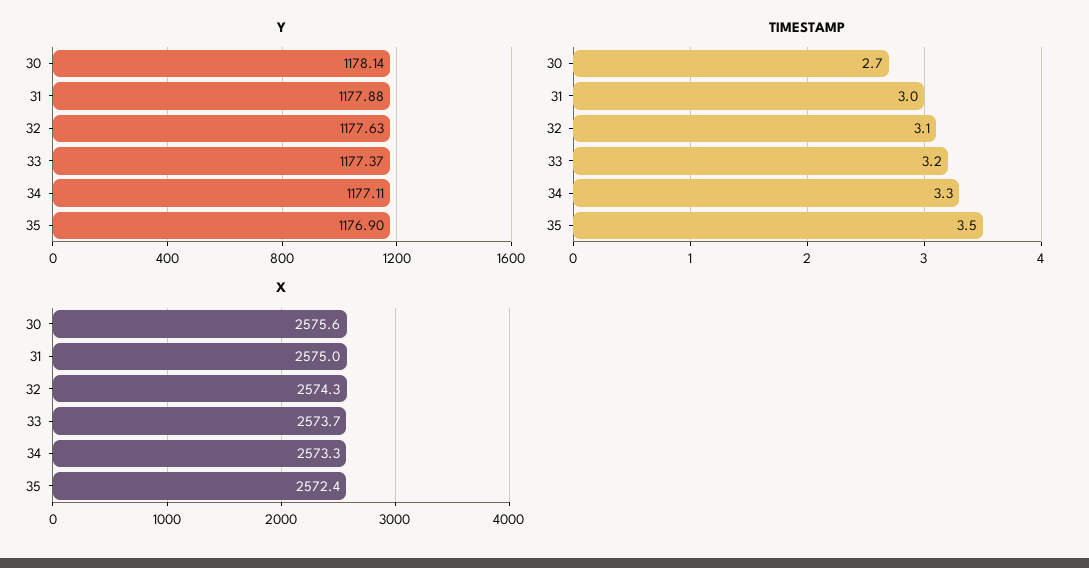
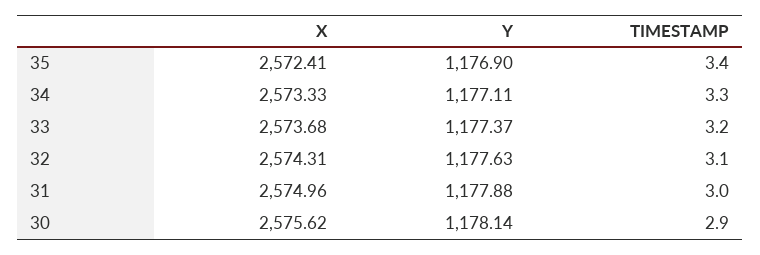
  {
    "Y": {
      "30": 1178.14,
      "31": 1177.88,
      "32": 1177.63,
      "33": 1177.37,
      "34": 1177.11,
      "35": 1176.9
    },
    "TIMESTAMP": {
-     "30": 2.7,
+     "30": 2.9,
      "31": 3,
      "32": 3.1,
      "33": 3.2,
      "34": 3.3,
-     "35": 3.5
+     "35": 3.4
    },
    "X": {
      "30": 2575.62,
      "31": 2574.96,
      "32": 2574.31,
      "33": 2573.68,
      "34": 2573.33,
      "35": 2572.41
    }
  }

